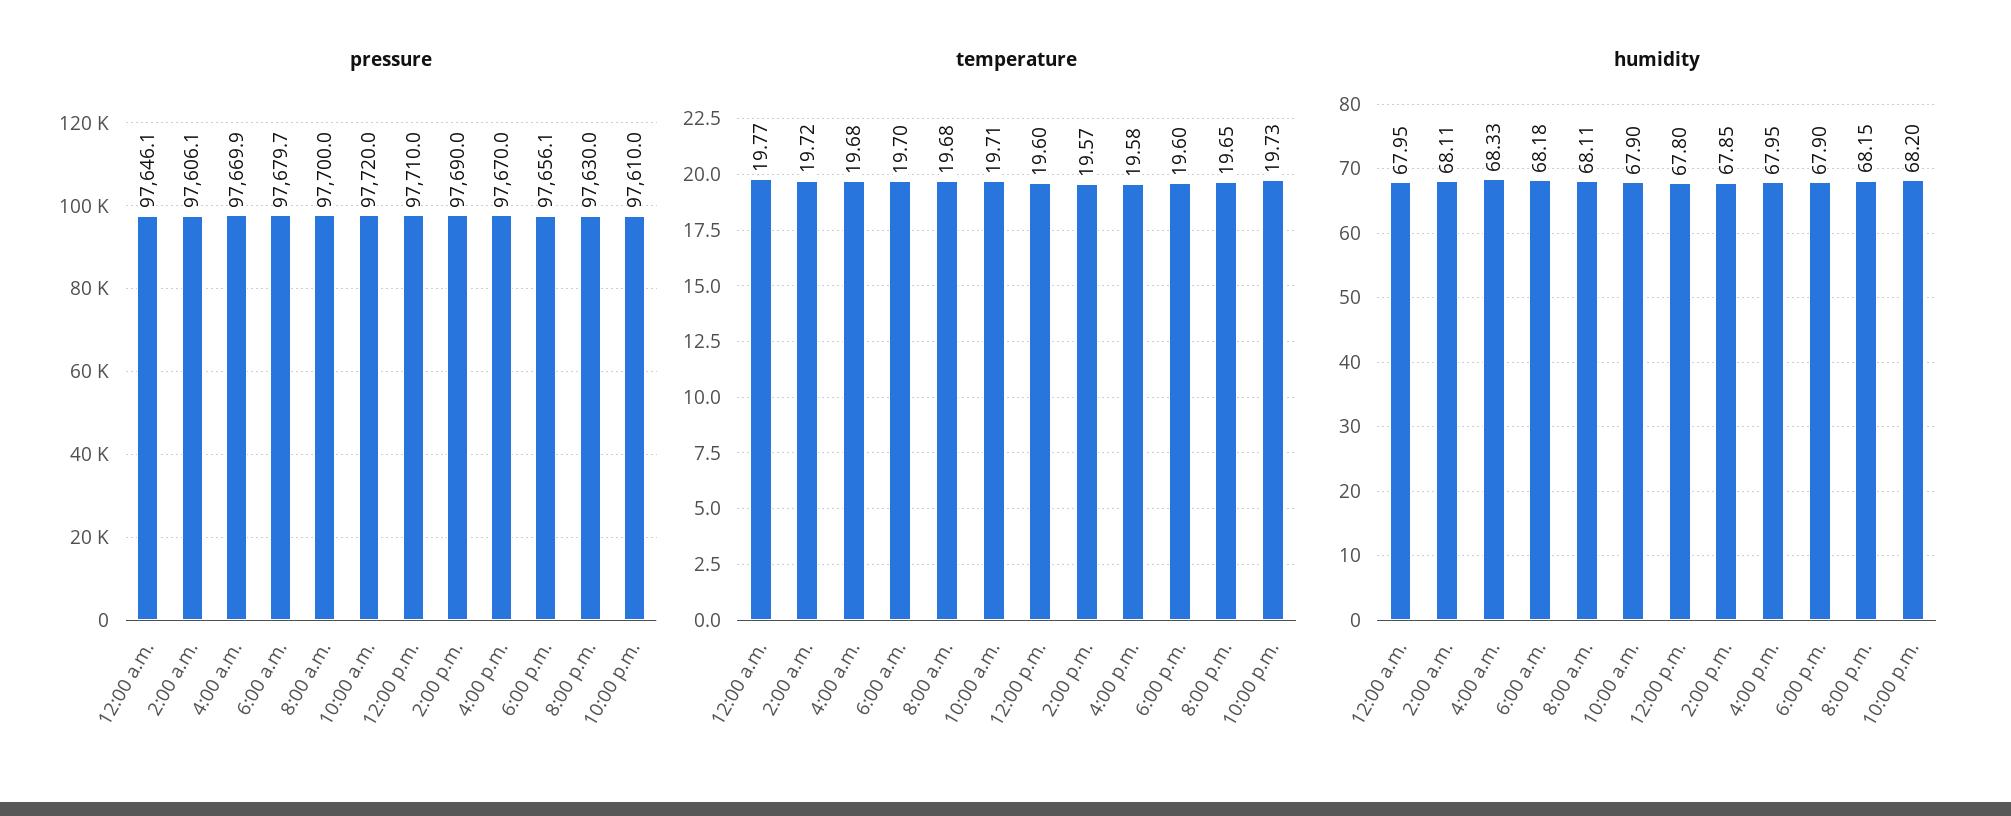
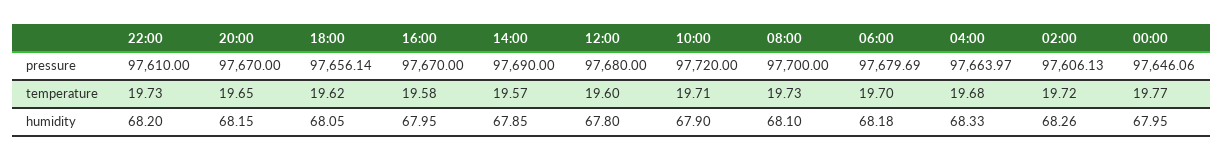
  {
    "pressure": {
      "12:00 a.m.": 97646.06,
      "2:00 a.m.": 97606.13,
-     "4:00 a.m.": 97669.9,
+     "4:00 a.m.": 97663.97,
      "6:00 a.m.": 97679.69,
      "8:00 a.m.": 97700,
      "10:00 a.m.": 97720,
-     "12:00 p.m.": 97710,
+     "12:00 p.m.": 97680,
      "2:00 p.m.": 97690,
      "4:00 p.m.": 97670,
      "6:00 p.m.": 97656.14,
-     "8:00 p.m.": 97630,
+     "8:00 p.m.": 97670,
      "10:00 p.m.": 97610
    },
    "temperature": {
      "12:00 a.m.": 19.77,
      "2:00 a.m.": 19.72,
      "4:00 a.m.": 19.68,
      "6:00 a.m.": 19.7,
-     "8:00 a.m.": 19.68,
+     "8:00 a.m.": 19.73,
      "10:00 a.m.": 19.71,
      "12:00 p.m.": 19.6,
      "2:00 p.m.": 19.57,
      "4:00 p.m.": 19.58,
-     "6:00 p.m.": 19.6,
+     "6:00 p.m.": 19.62,
      "8:00 p.m.": 19.65,
      "10:00 p.m.": 19.73
    },
    "humidity": {
      "12:00 a.m.": 67.95,
-     "2:00 a.m.": 68.11,
+     "2:00 a.m.": 68.26,
      "4:00 a.m.": 68.33,
      "6:00 a.m.": 68.18,
-     "8:00 a.m.": 68.11,
+     "8:00 a.m.": 68.1,
      "10:00 a.m.": 67.9,
      "12:00 p.m.": 67.8,
      "2:00 p.m.": 67.85,
      "4:00 p.m.": 67.95,
-     "6:00 p.m.": 67.9,
+     "6:00 p.m.": 68.05,
      "8:00 p.m.": 68.15,
      "10:00 p.m.": 68.2
    }
  }

